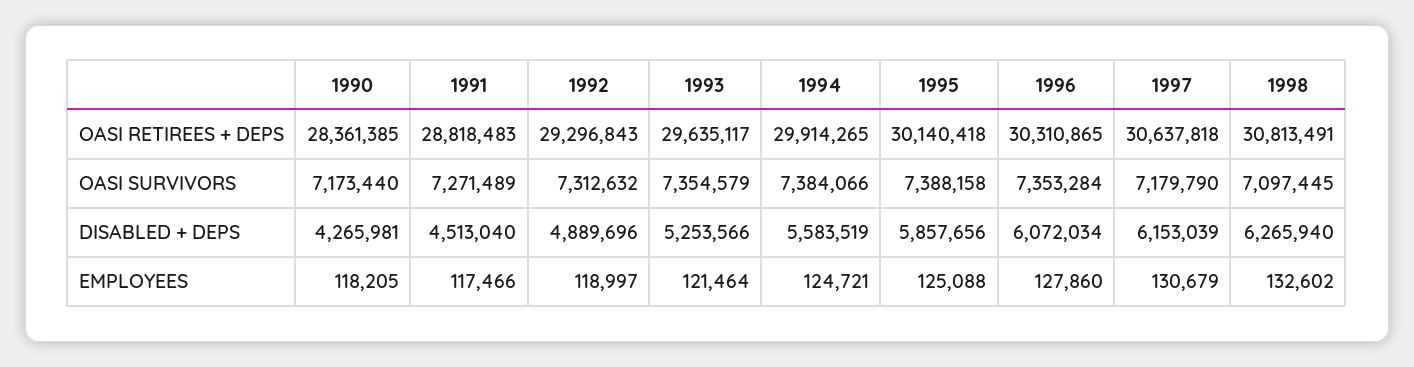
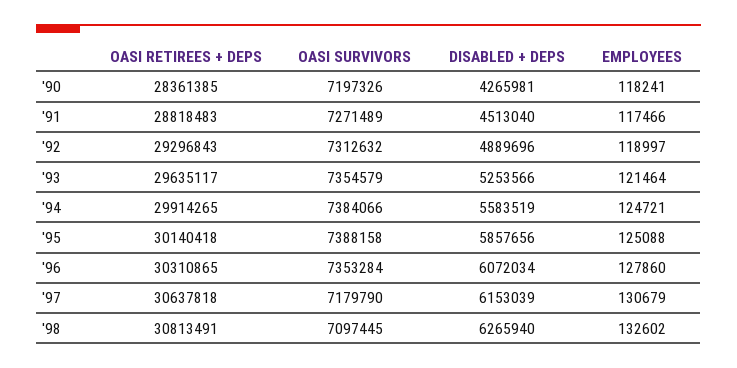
  {
    "1990": {
      "OASI RETIREES + DEPS": 28361385,
-     "OASI SURVIVORS": 7173440,
+     "OASI SURVIVORS": 7197326,
      "DISABLED + DEPS": 4265981,
-     "EMPLOYEES": 118205
+     "EMPLOYEES": 118241
    },
    "1991": {
      "OASI RETIREES + DEPS": 28818483,
      "OASI SURVIVORS": 7271489,
      "DISABLED + DEPS": 4513040,
      "EMPLOYEES": 117466
    },
    "1992": {
      "OASI RETIREES + DEPS": 29296843,
      "OASI SURVIVORS": 7312632,
      "DISABLED + DEPS": 4889696,
      "EMPLOYEES": 118997
    },
    "1993": {
      "OASI RETIREES + DEPS": 29635117,
      "OASI SURVIVORS": 7354579,
      "DISABLED + DEPS": 5253566,
      "EMPLOYEES": 121464
    },
    "1994": {
      "OASI RETIREES + DEPS": 29914265,
      "OASI SURVIVORS": 7384066,
      "DISABLED + DEPS": 5583519,
      "EMPLOYEES": 124721
    },
    "1995": {
      "OASI RETIREES + DEPS": 30140418,
      "OASI SURVIVORS": 7388158,
      "DISABLED + DEPS": 5857656,
      "EMPLOYEES": 125088
    },
    "1996": {
      "OASI RETIREES + DEPS": 30310865,
      "OASI SURVIVORS": 7353284,
      "DISABLED + DEPS": 6072034,
      "EMPLOYEES": 127860
    },
    "1997": {
      "OASI RETIREES + DEPS": 30637818,
      "OASI SURVIVORS": 7179790,
      "DISABLED + DEPS": 6153039,
      "EMPLOYEES": 130679
    },
    "1998": {
      "OASI RETIREES + DEPS": 30813491,
      "OASI SURVIVORS": 7097445,
      "DISABLED + DEPS": 6265940,
      "EMPLOYEES": 132602
    }
  }

